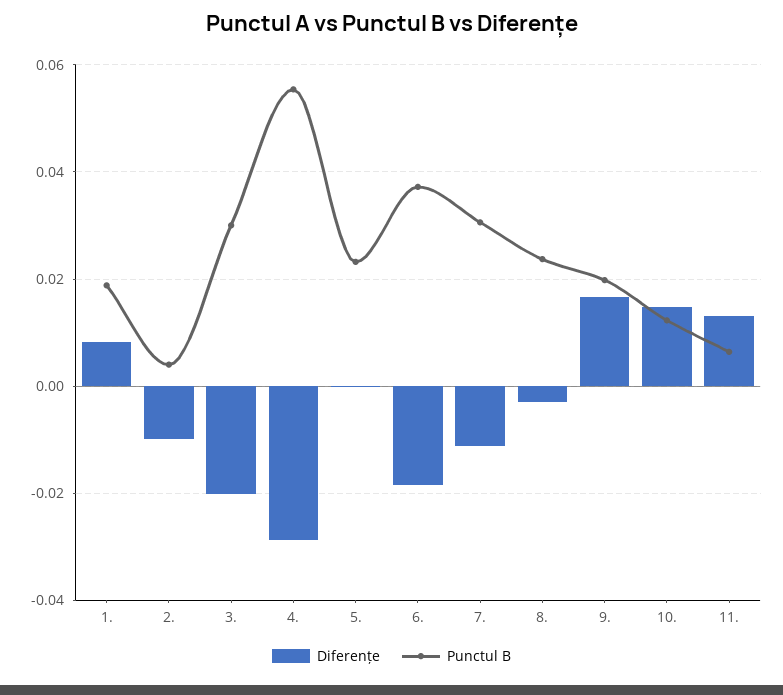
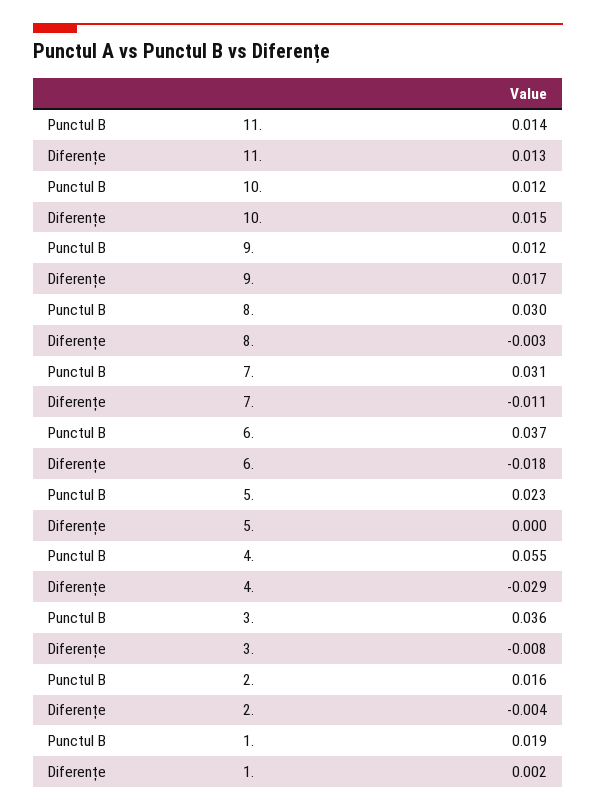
  {
    "Diferențe": {
-     "1.": 0.008,
+     "1.": 0.002,
-     "2.": -0.01,
+     "2.": -0.004,
-     "3.": -0.02,
+     "3.": -0.008,
      "4.": -0.029,
      "5.": 0,
      "6.": -0.018,
      "7.": -0.011,
      "8.": -0.003,
      "9.": 0.017,
      "10.": 0.015,
      "11.": 0.013
    },
    "Punctul B": {
      "1.": 0.019,
-     "2.": 0.004,
+     "2.": 0.016,
-     "3.": 0.03,
+     "3.": 0.036,
      "4.": 0.055,
      "5.": 0.023,
      "6.": 0.037,
      "7.": 0.031,
-     "8.": 0.024,
+     "8.": 0.03,
-     "9.": 0.02,
+     "9.": 0.012,
      "10.": 0.012,
-     "11.": 0.006
+     "11.": 0.014
    }
  }

